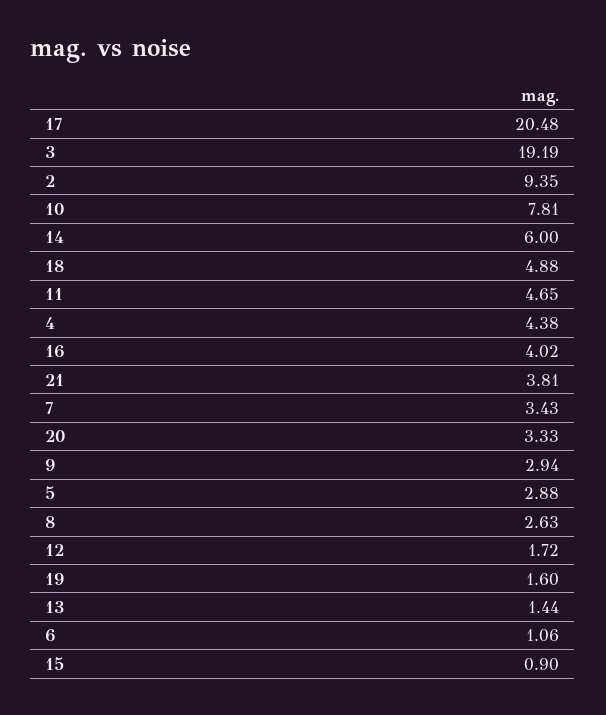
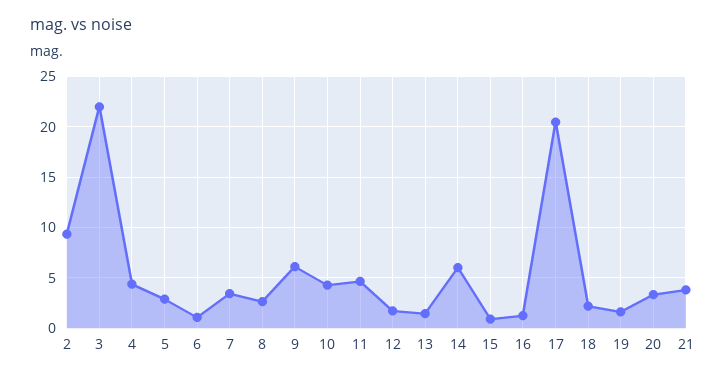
  {
    "17": 20.48,
-   "3": 19.19,
+   "3": 22,
    "2": 9.35,
-   "10": 7.81,
+   "10": 4,
    "14": 6,
-   "18": 4.88,
+   "18": 2,
    "11": 4.65,
    "4": 4.38,
-   "16": 4.02,
+   "16": 1,
    "21": 3.81,
    "7": 3.43,
    "20": 3.33,
-   "9": 2.94,
+   "9": 6,
    "5": 2.88,
    "8": 2.63,
    "12": 1.72,
    "19": 1.6,
    "13": 1.44,
    "6": 1.06,
    "15": 0.9
  }

